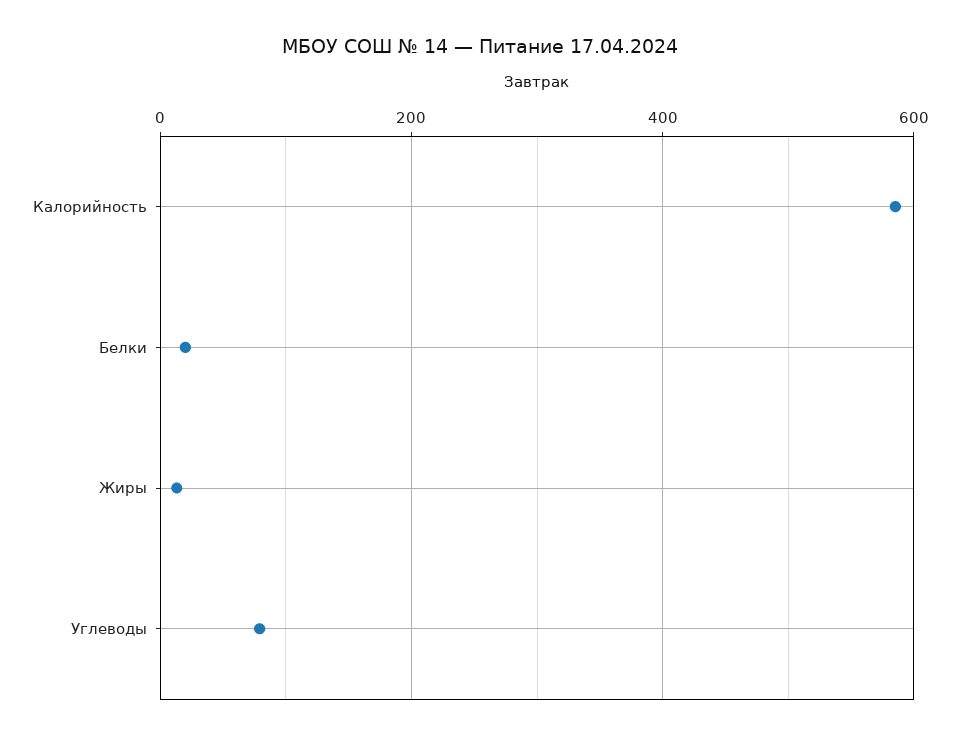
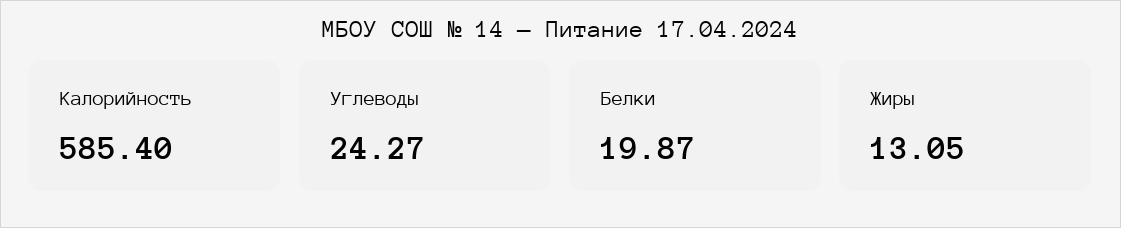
  {
    "Калорийность": 585.4,
    "Белки": 19.87,
    "Жиры": 13.05,
-   "Углеводы": 80
+   "Углеводы": 24.27
  }

